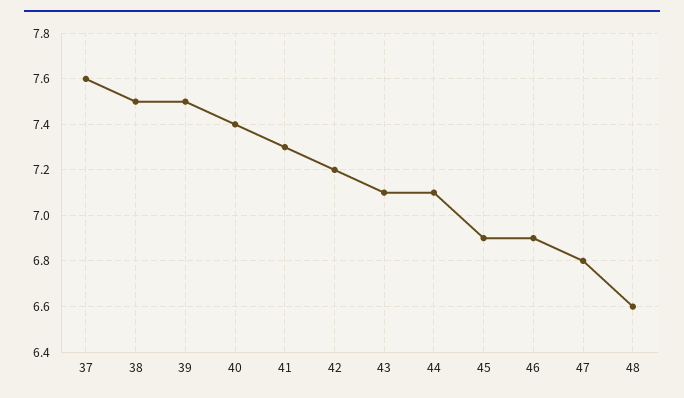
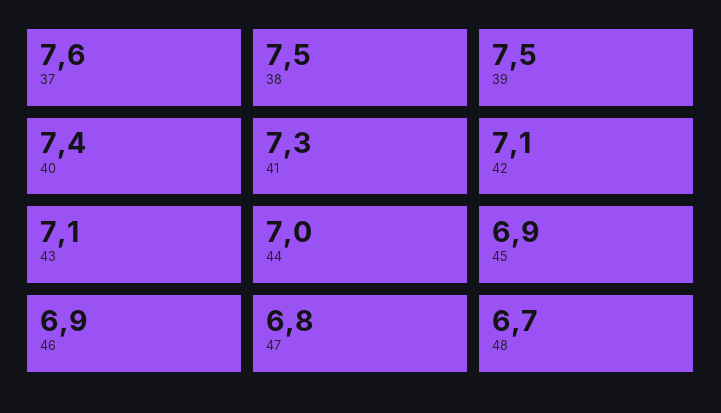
  {
    "37": 7.6,
    "38": 7.5,
    "39": 7.5,
    "40": 7.4,
    "41": 7.3,
-   "42": 7.2,
+   "42": 7.1,
    "43": 7.1,
-   "44": 7.1,
+   "44": 7,
    "45": 6.9,
    "46": 6.9,
    "47": 6.8,
-   "48": 6.6
+   "48": 6.7
  }

